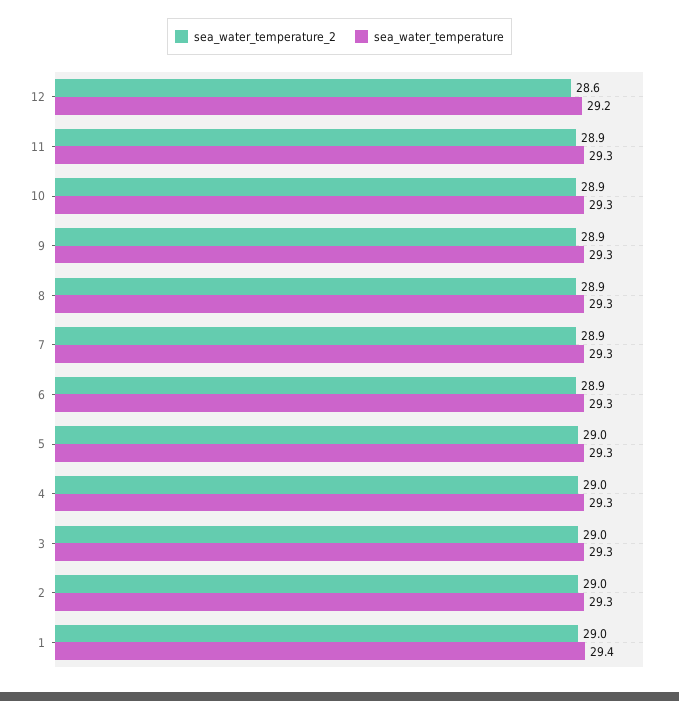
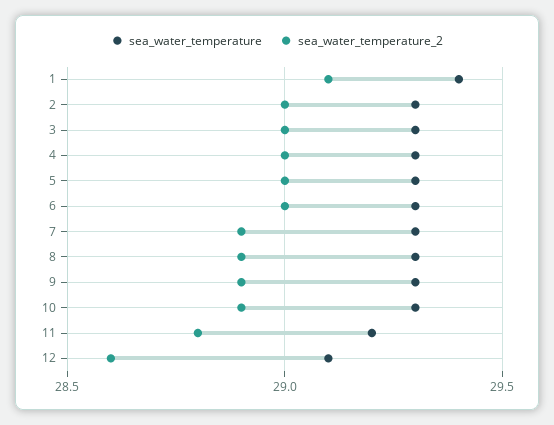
  {
    "sea_water_temperature_2": {
      "12": 28.6,
-     "11": 28.9,
+     "11": 28.8,
      "10": 28.9,
      "9": 28.9,
      "8": 28.9,
      "7": 28.9,
-     "6": 28.9,
+     "6": 29,
      "5": 29,
      "4": 29,
      "3": 29,
      "2": 29,
-     "1": 29
+     "1": 29.1
    },
    "sea_water_temperature": {
-     "12": 29.2,
+     "12": 29.1,
-     "11": 29.3,
+     "11": 29.2,
      "10": 29.3,
      "9": 29.3,
      "8": 29.3,
      "7": 29.3,
      "6": 29.3,
      "5": 29.3,
      "4": 29.3,
      "3": 29.3,
      "2": 29.3,
      "1": 29.4
    }
  }

